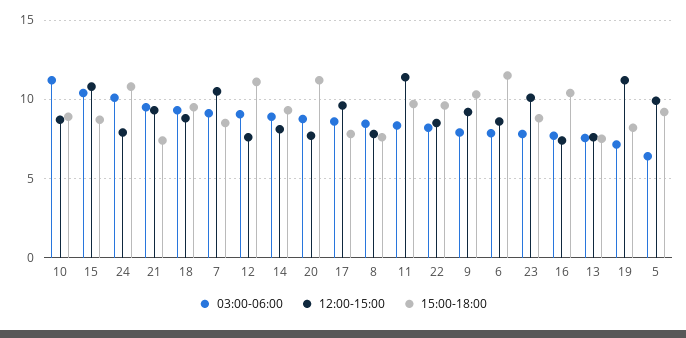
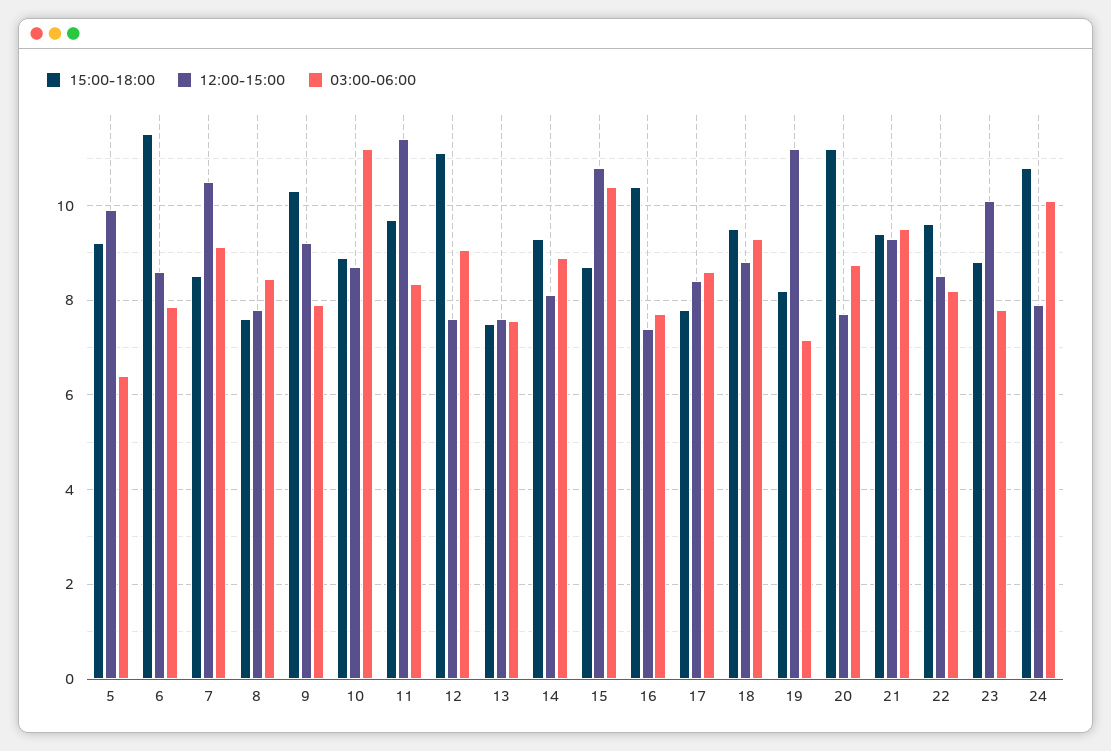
  {
    "03:00-06:00": {
      "10": 11.2,
      "15": 10.4,
      "24": 10.2,
      "21": 9.6,
      "18": 9.4,
      "7": 9.2,
      "12": 9,
      "14": 9,
      "20": 8.8,
      "17": 8.6,
      "8": 8.4,
      "11": 8.4,
      "22": 8.2,
      "9": 8,
      "6": 7.8,
      "23": 7.8,
      "16": 7.8,
      "13": 7.6,
      "19": 7.2,
      "5": 6.4
    },
    "12:00-15:00": {
      "10": 8.8,
      "15": 10.8,
      "24": 8,
      "21": 9.4,
      "18": 8.8,
      "7": 10.6,
      "12": 7.6,
      "14": 8.2,
      "20": 7.8,
-     "17": 9.5,
+     "17": 8.4,
      "8": 7.8,
      "11": 11.4,
      "22": 8.6,
      "9": 9.2,
      "6": 8.6,
      "23": 10.2,
      "16": 7.4,
      "13": 7.6,
      "19": 11.2,
      "5": 10
    },
    "15:00-18:00": {
      "10": 9,
      "15": 8.8,
      "24": 10.8,
-     "21": 7.5,
+     "21": 9.4,
      "18": 9.6,
      "7": 8.6,
      "12": 11.2,
      "14": 9.4,
      "20": 11.2,
      "17": 7.8,
      "8": 7.6,
      "11": 9.8,
      "22": 9.6,
      "9": 10.4,
      "6": 11.6,
      "23": 8.8,
      "16": 10.4,
      "13": 7.6,
      "19": 8.2,
      "5": 9.2
    }
  }

